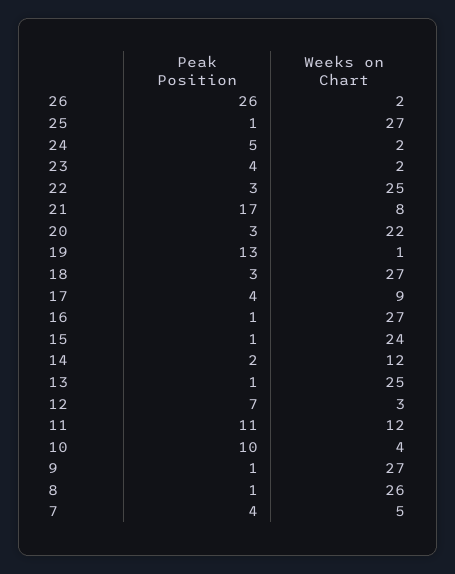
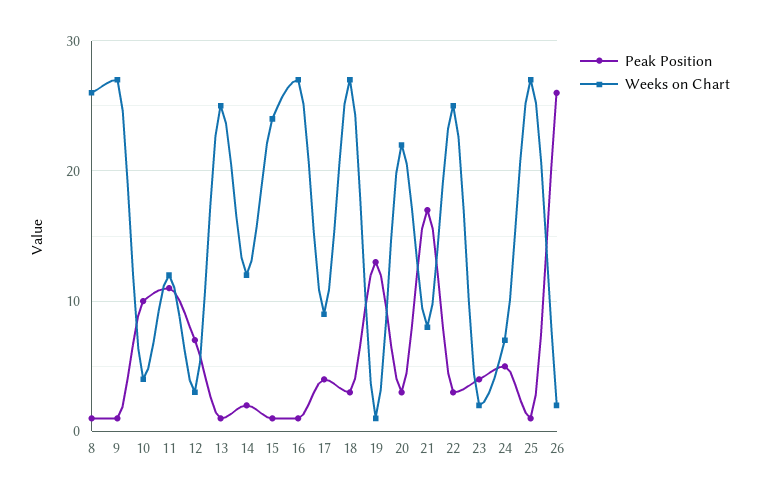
  {
    "Peak Position": {
      "26": 26,
      "25": 1,
      "24": 5,
      "23": 4,
      "22": 3,
      "21": 17,
      "20": 3,
      "19": 13,
      "18": 3,
      "17": 4,
      "16": 1,
      "15": 1,
      "14": 2,
      "13": 1,
      "12": 7,
      "11": 11,
      "10": 10,
      "9": 1,
-     "8": 1,
+     "8": 1
-     "7": 4
    },
    "Weeks on Chart": {
      "26": 2,
      "25": 27,
-     "24": 2,
+     "24": 7,
      "23": 2,
      "22": 25,
      "21": 8,
      "20": 22,
      "19": 1,
      "18": 27,
      "17": 9,
      "16": 27,
      "15": 24,
      "14": 12,
      "13": 25,
      "12": 3,
      "11": 12,
      "10": 4,
      "9": 27,
-     "8": 26,
+     "8": 26
-     "7": 5
    }
  }

